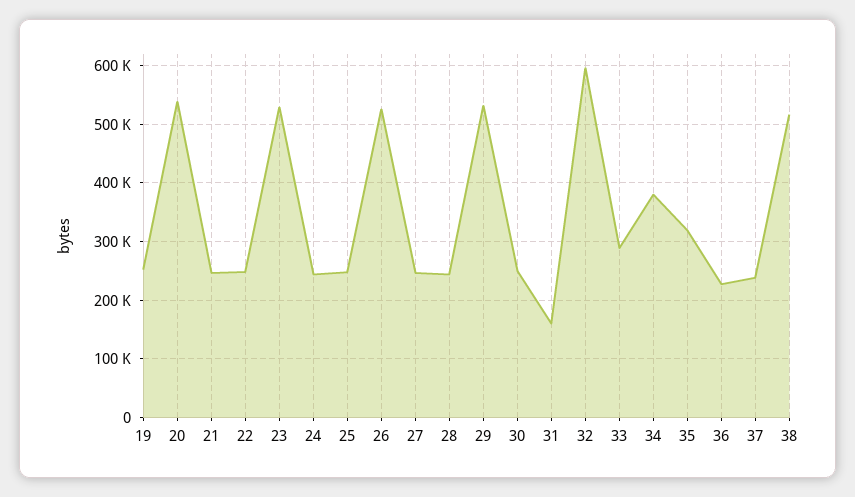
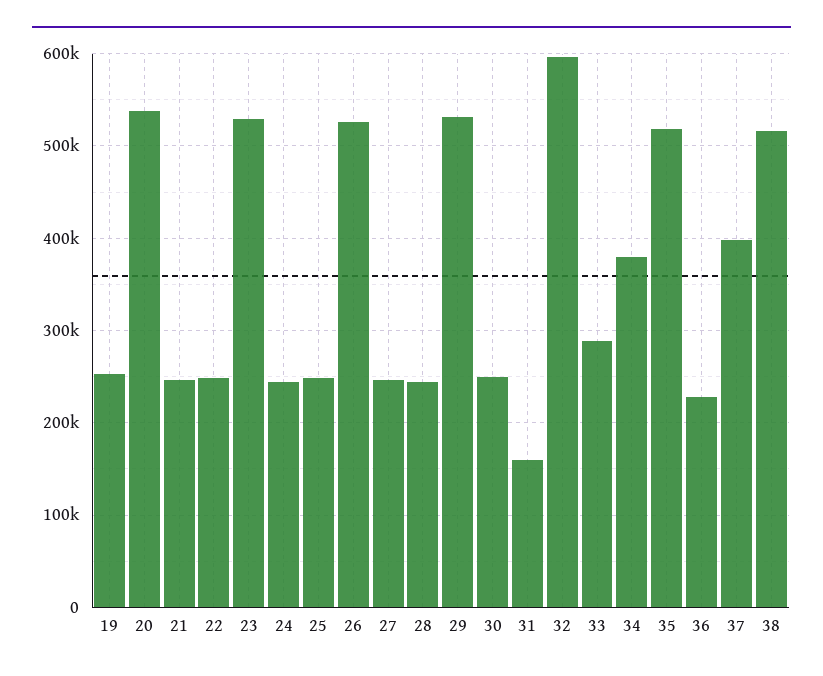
  {
    "19": 250000,
    "20": 540000,
    "21": 250000,
    "22": 250000,
    "23": 530000,
    "24": 240000,
    "25": 250000,
    "26": 530000,
    "27": 250000,
    "28": 240000,
    "29": 530000,
    "30": 250000,
    "31": 160000,
    "32": 600000,
    "33": 290000,
    "34": 380000,
-   "35": 320000,
+   "35": 520000,
    "36": 230000,
-   "37": 240000,
+   "37": 400000,
    "38": 520000
  }

